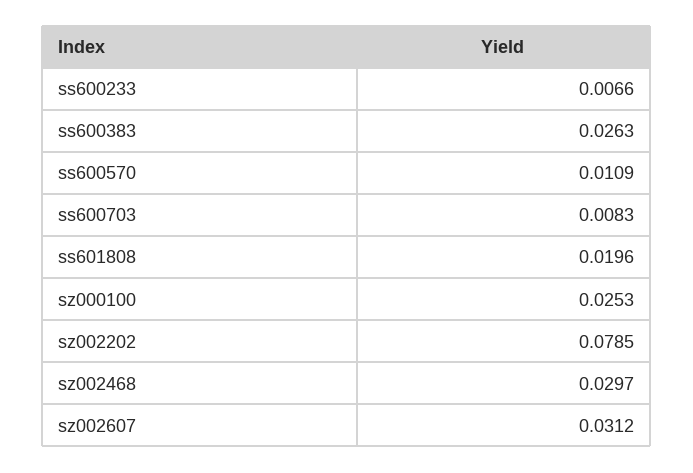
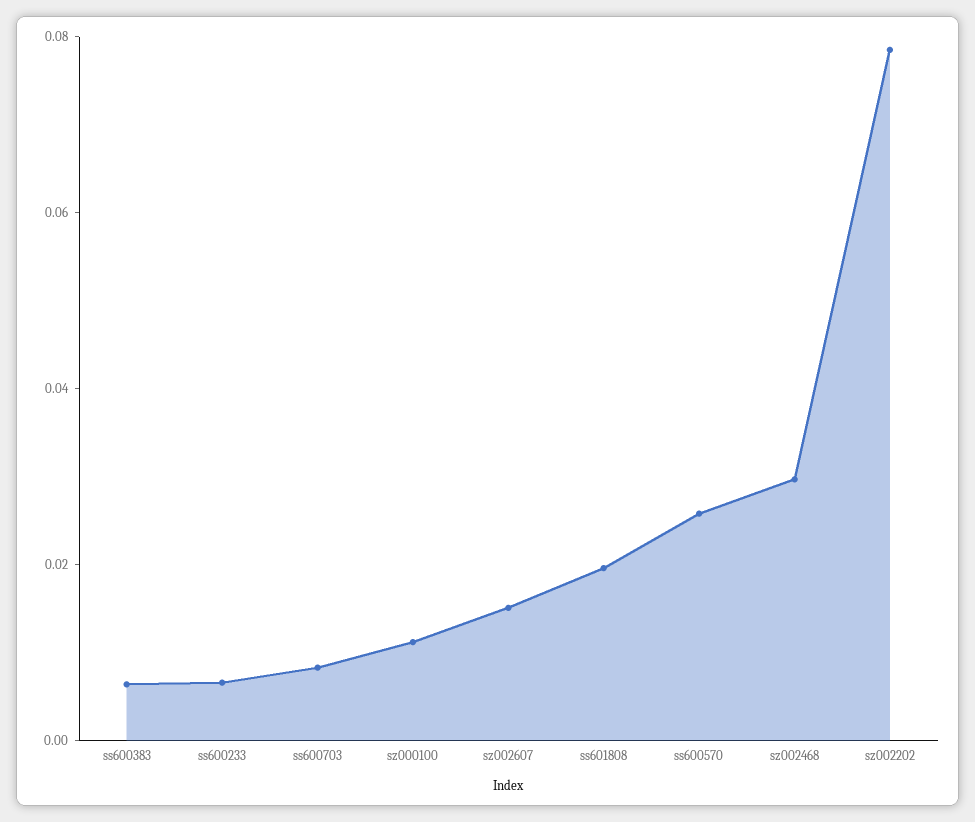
  {
    "ss600233": 0.0066,
-   "ss600383": 0.0263,
+   "ss600383": 0.005,
-   "ss600570": 0.0109,
+   "ss600570": 0.025,
    "ss600703": 0.0083,
    "ss601808": 0.0196,
-   "sz000100": 0.0253,
+   "sz000100": 0.01,
    "sz002202": 0.0785,
    "sz002468": 0.0297,
-   "sz002607": 0.0312
+   "sz002607": 0.015
  }

